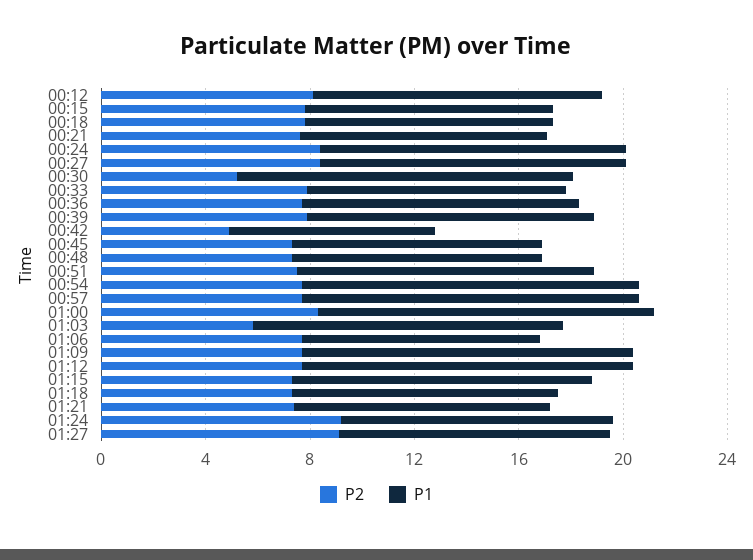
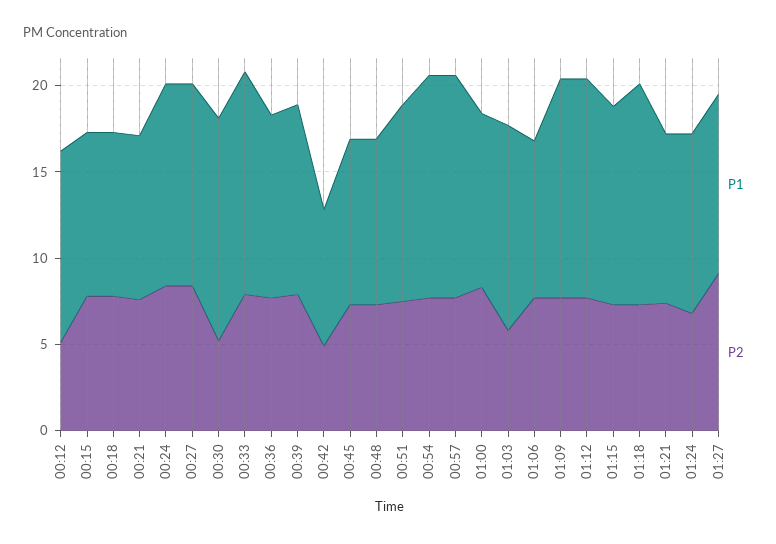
  {
    "P2": {
-     "00:12": 8,
+     "00:12": 5,
      "00:15": 8,
      "00:18": 8,
      "00:21": 8,
      "00:24": 8,
      "00:27": 8,
      "00:30": 5,
      "00:33": 8,
      "00:36": 8,
      "00:39": 8,
      "00:42": 5,
      "00:45": 7,
      "00:48": 7,
      "00:51": 8,
      "00:54": 8,
      "00:57": 8,
      "01:00": 8,
      "01:03": 6,
      "01:06": 8,
      "01:09": 8,
      "01:12": 8,
      "01:15": 7,
      "01:18": 7,
      "01:21": 7,
-     "01:24": 9,
+     "01:24": 7,
      "01:27": 9
    },
    "P1": {
      "00:12": 11,
      "00:15": 10,
      "00:18": 10,
      "00:21": 10,
      "00:24": 12,
      "00:27": 12,
      "00:30": 13,
-     "00:33": 10,
+     "00:33": 13,
      "00:36": 11,
      "00:39": 11,
      "00:42": 8,
      "00:45": 10,
      "00:48": 10,
      "00:51": 11,
      "00:54": 13,
      "00:57": 13,
-     "01:00": 13,
+     "01:00": 10,
      "01:03": 12,
      "01:06": 9,
      "01:09": 13,
      "01:12": 13,
      "01:15": 12,
-     "01:18": 10,
+     "01:18": 13,
      "01:21": 10,
      "01:24": 10,
      "01:27": 10
    }
  }

